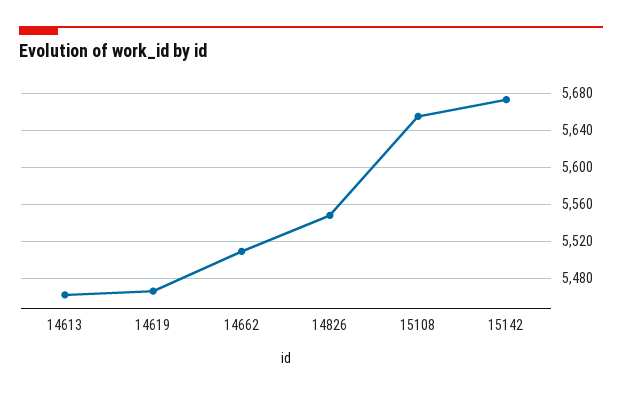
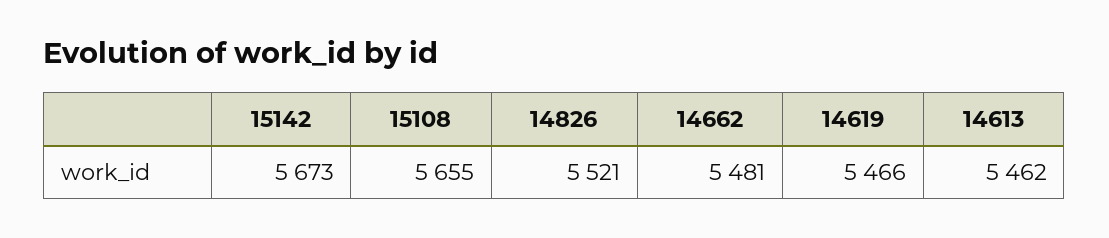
  {
    "14613": 5462,
    "14619": 5466,
-   "14662": 5510,
+   "14662": 5481,
-   "14826": 5550,
+   "14826": 5521,
    "15108": 5655,
    "15142": 5673
  }

